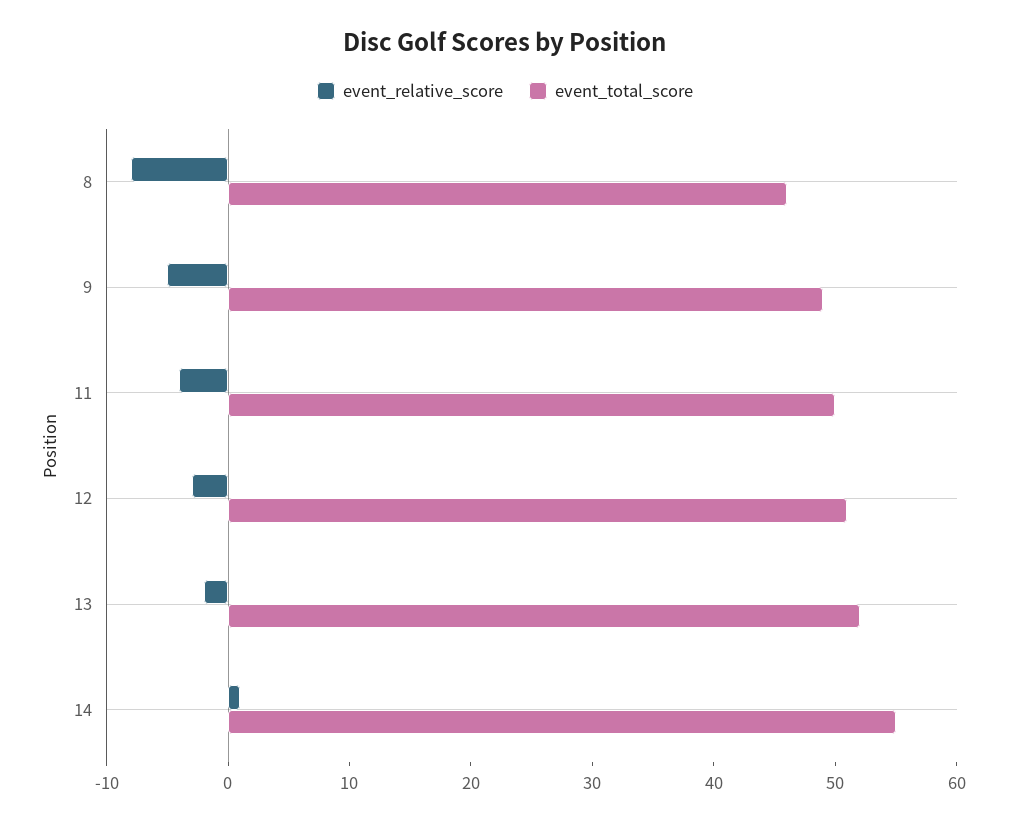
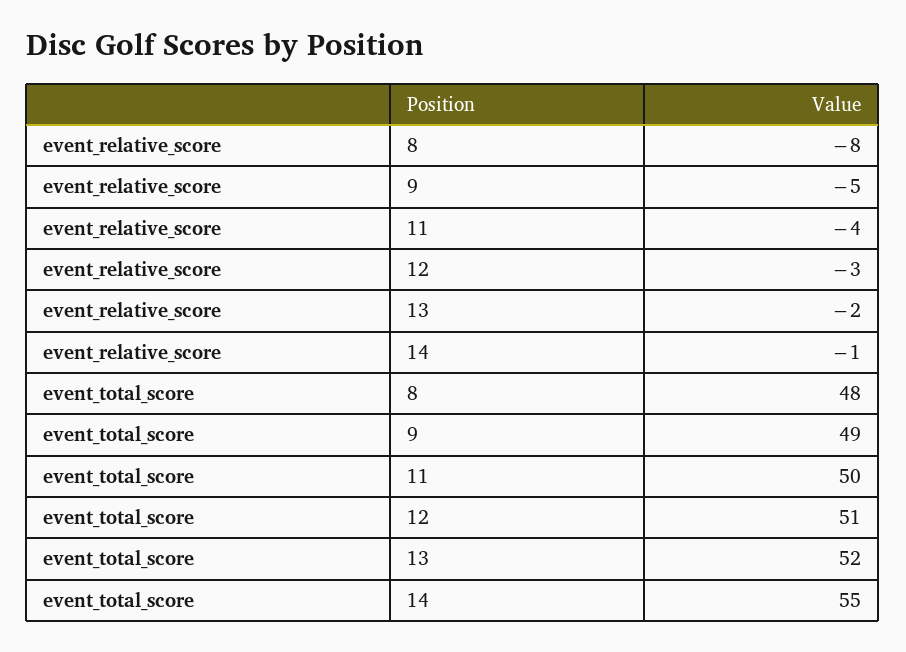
  {
    "event_relative_score": {
      "8": -8,
      "9": -5,
      "11": -4,
      "12": -3,
      "13": -2,
-     "14": 1
+     "14": -1
    },
    "event_total_score": {
-     "8": 46,
+     "8": 48,
      "9": 49,
      "11": 50,
      "12": 51,
      "13": 52,
      "14": 55
    }
  }

